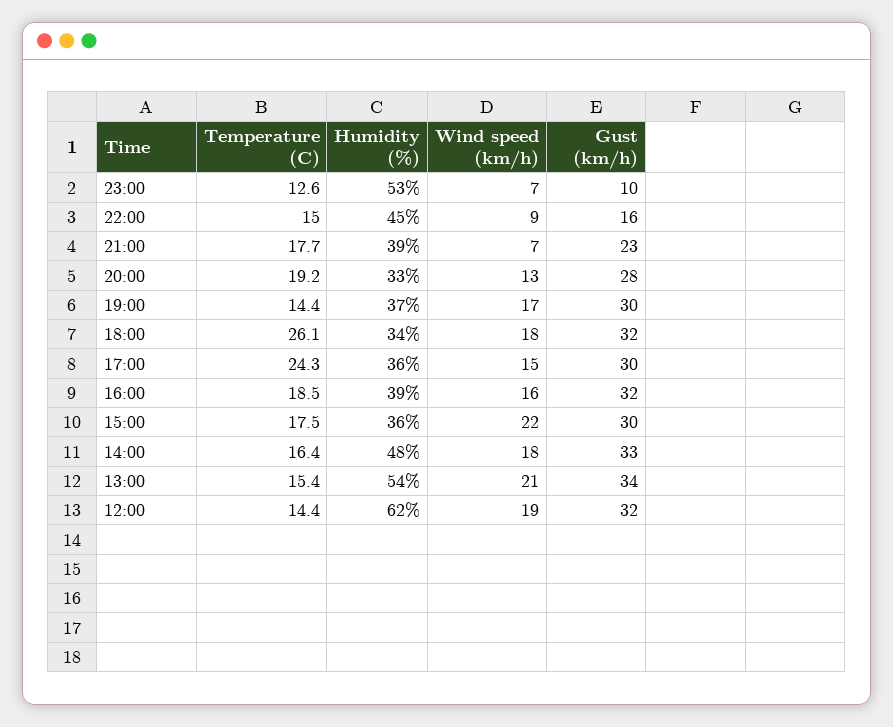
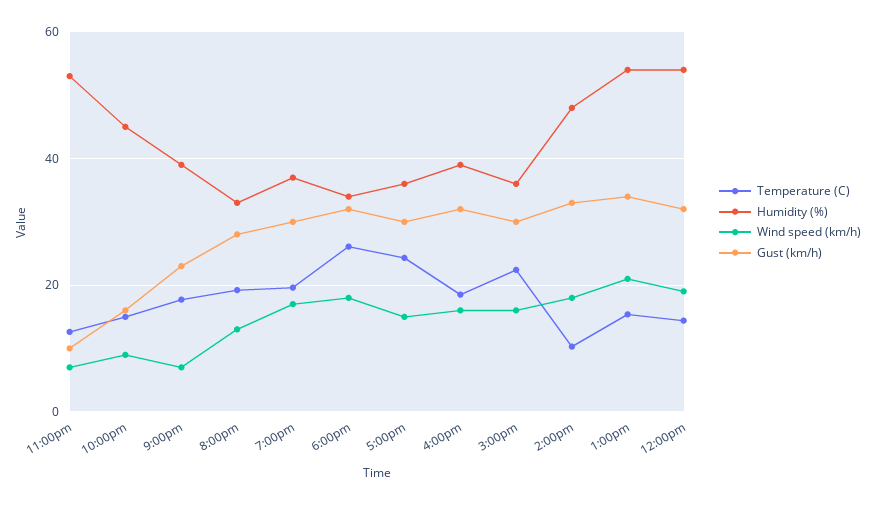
  {
    "Temperature (C)": {
      "23:00": 12.6,
      "22:00": 15,
      "21:00": 17.7,
      "20:00": 19.2,
-     "19:00": 14.4,
+     "19:00": 20,
      "18:00": 26.1,
      "17:00": 24.3,
      "16:00": 18.5,
-     "15:00": 17.5,
+     "15:00": 22,
-     "14:00": 16.4,
+     "14:00": 10,
      "13:00": 15.4,
      "12:00": 14.4
    },
    "Humidity (%)": {
      "23:00": 53,
      "22:00": 45,
      "21:00": 39,
      "20:00": 33,
      "19:00": 37,
      "18:00": 34,
      "17:00": 36,
      "16:00": 39,
      "15:00": 36,
      "14:00": 48,
      "13:00": 54,
-     "12:00": 62
+     "12:00": 54
    },
    "Wind speed (km/h)": {
      "23:00": 7,
      "22:00": 9,
      "21:00": 7,
      "20:00": 13,
      "19:00": 17,
      "18:00": 18,
      "17:00": 15,
      "16:00": 16,
-     "15:00": 22,
+     "15:00": 16,
      "14:00": 18,
      "13:00": 21,
      "12:00": 19
    },
    "Gust (km/h)": {
      "23:00": 10,
      "22:00": 16,
      "21:00": 23,
      "20:00": 28,
      "19:00": 30,
      "18:00": 32,
      "17:00": 30,
      "16:00": 32,
      "15:00": 30,
      "14:00": 33,
      "13:00": 34,
      "12:00": 32
    }
  }

